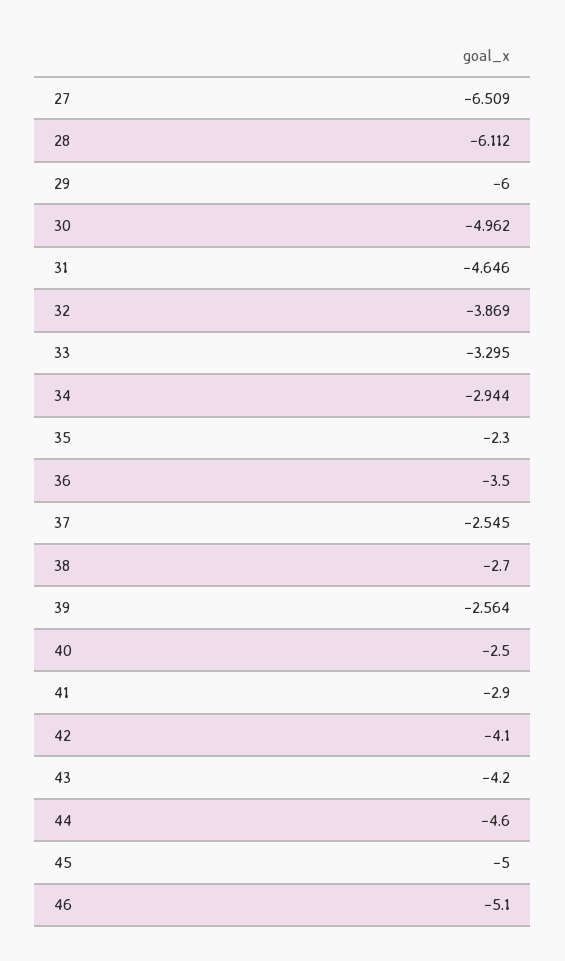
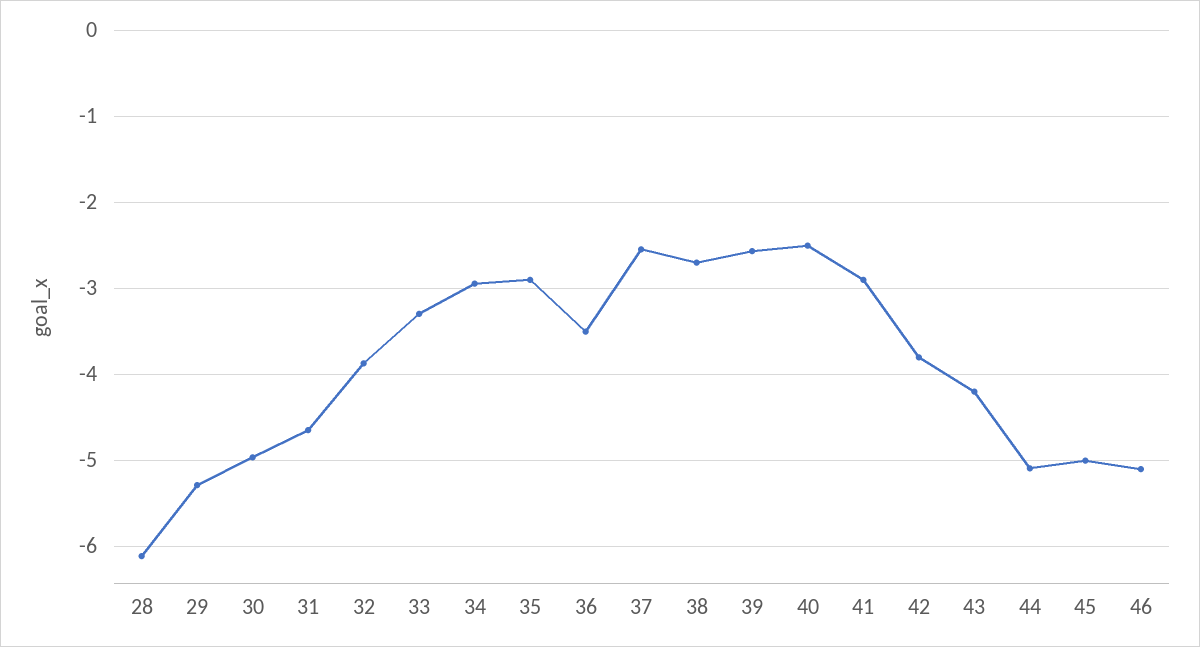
  {
-   "27": -6.509,
    "28": -6.112,
-   "29": -6,
+   "29": -5.3,
    "30": -4.962,
    "31": -4.646,
    "32": -3.869,
    "33": -3.295,
    "34": -2.944,
-   "35": -2.3,
+   "35": -2.9,
    "36": -3.5,
    "37": -2.545,
    "38": -2.7,
    "39": -2.564,
    "40": -2.5,
    "41": -2.9,
-   "42": -4.1,
+   "42": -3.8,
    "43": -4.2,
-   "44": -4.6,
+   "44": -5.1,
    "45": -5,
    "46": -5.1
  }

